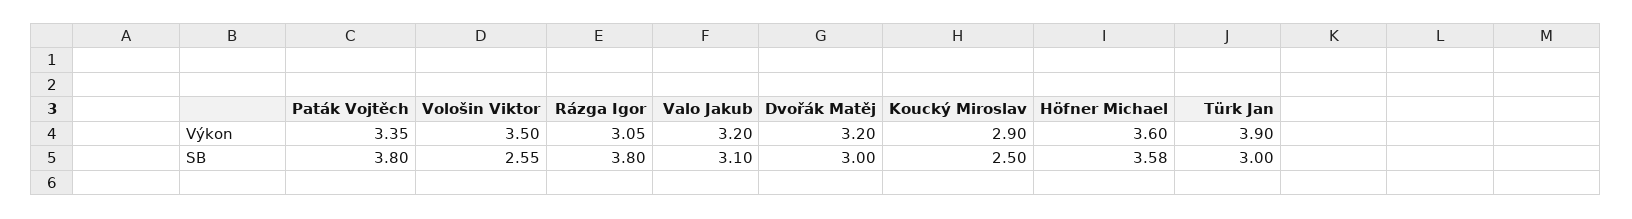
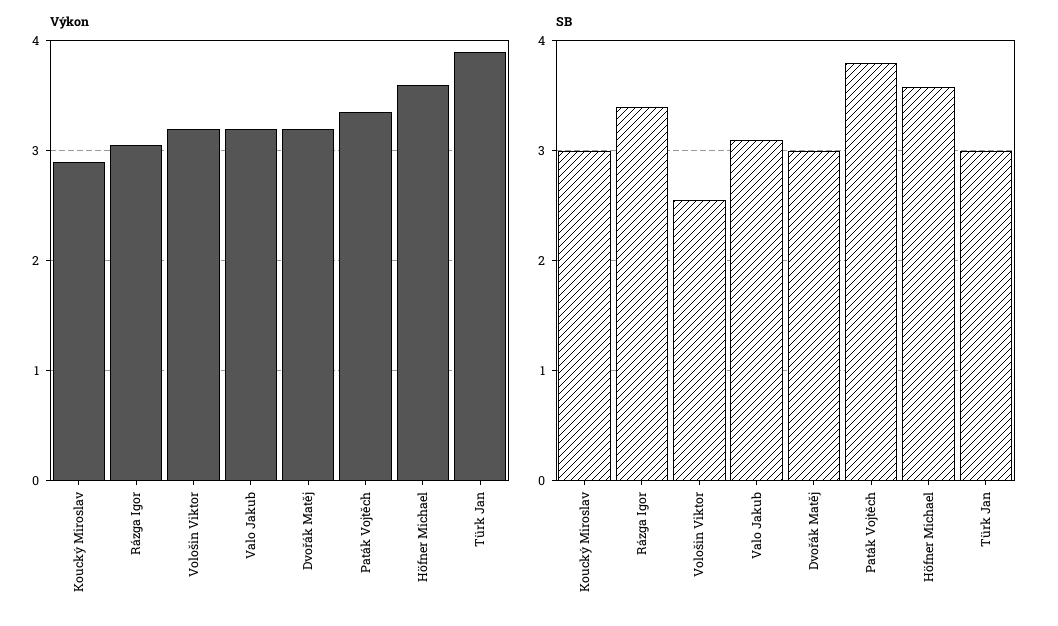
  {
    "Výkon": {
      "Paták Vojtěch": 3.35,
-     "Vološin Viktor": 3.5,
+     "Vološin Viktor": 3.2,
      "Rázga Igor": 3.05,
      "Valo Jakub": 3.2,
      "Dvořák Matěj": 3.2,
      "Koucký Miroslav": 2.9,
      "Höfner Michael": 3.6,
      "Türk Jan": 3.9
    },
    "SB": {
      "Paták Vojtěch": 3.8,
      "Vološin Viktor": 2.55,
-     "Rázga Igor": 3.8,
+     "Rázga Igor": 3.4,
      "Valo Jakub": 3.1,
      "Dvořák Matěj": 3,
-     "Koucký Miroslav": 2.5,
+     "Koucký Miroslav": 3,
      "Höfner Michael": 3.58,
      "Türk Jan": 3
    }
  }

